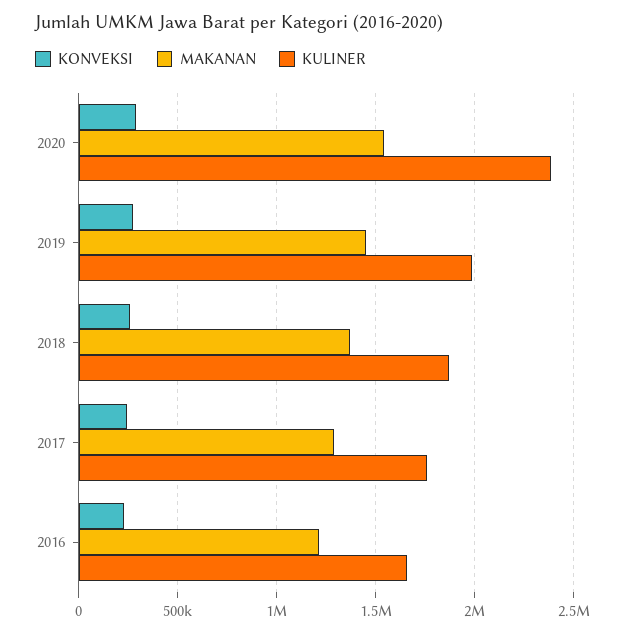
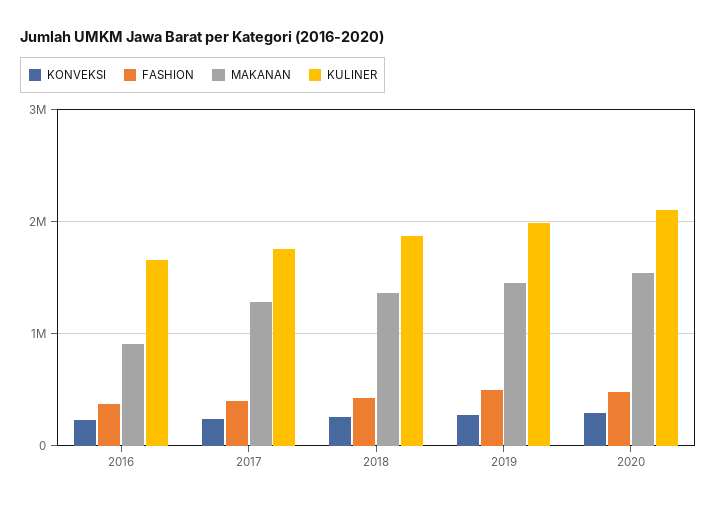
  {
    "KONVEKSI": {
      "2020": 300000,
      "2019": 250000,
      "2018": 250000,
      "2017": 250000,
      "2016": 250000
    },
    "MAKANAN": {
      "2020": 1550000,
      "2019": 1450000,
      "2018": 1350000,
      "2017": 1300000,
-     "2016": 1200000
+     "2016": 900000
    },
    "KULINER": {
-     "2020": 2400000,
+     "2020": 2100000,
      "2019": 2000000,
      "2018": 1850000,
      "2017": 1750000,
      "2016": 1650000
-   }
+   },
+   "FASHION": {
+     "2016": 400000,
+     "2017": 400000,
+     "2018": 400000,
+     "2019": 500000,
+     "2020": 500000
+   }
  }

